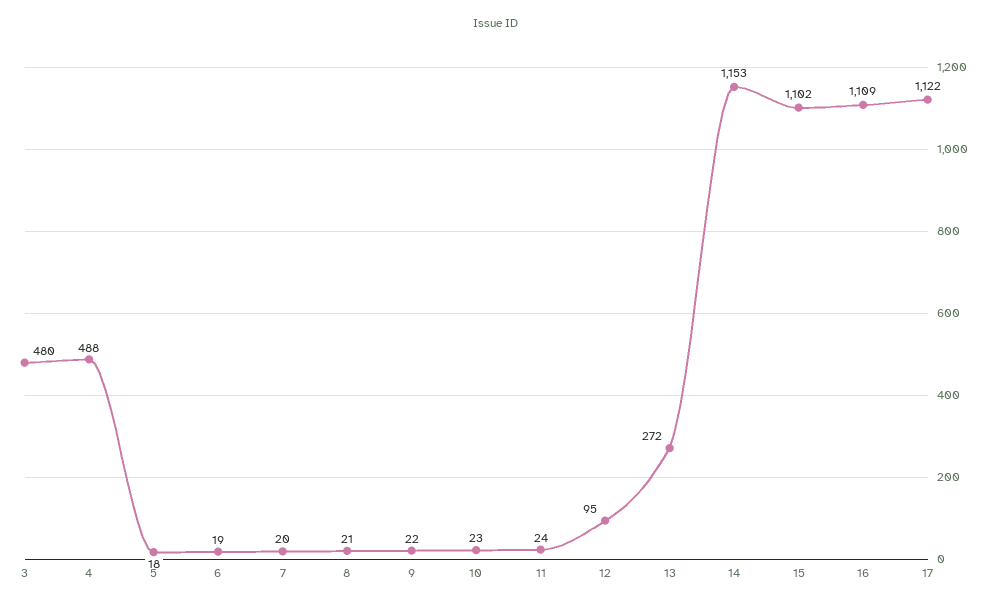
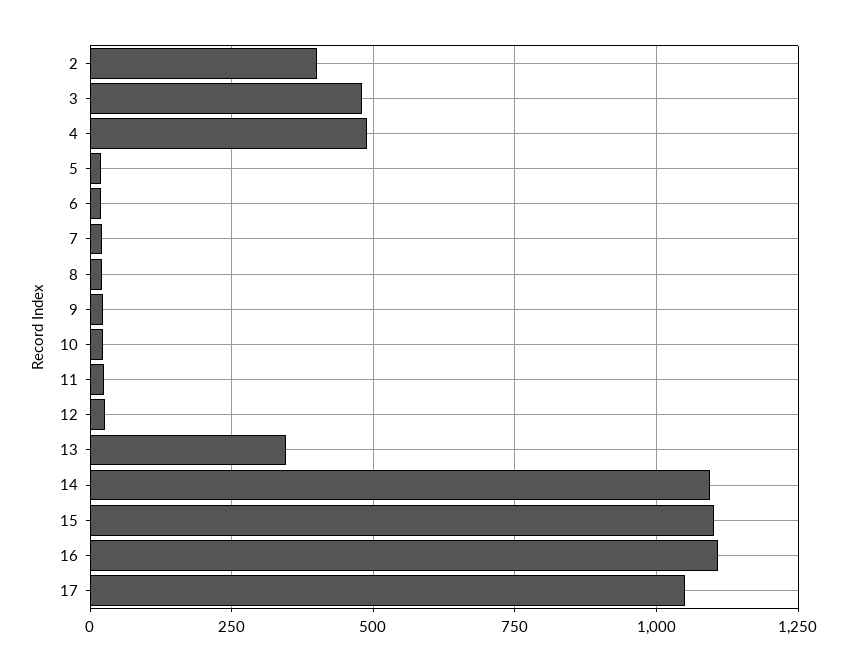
  {
    "3": 480,
    "4": 488,
    "5": 18,
    "6": 19,
    "7": 20,
    "8": 21,
    "9": 22,
    "10": 23,
    "11": 24,
-   "12": 95,
+   "12": 25,
-   "13": 272,
+   "13": 350,
-   "14": 1153,
+   "14": 1100,
    "15": 1102,
    "16": 1109,
-   "17": 1122
+   "17": 1050,
+   "2": 400
  }

